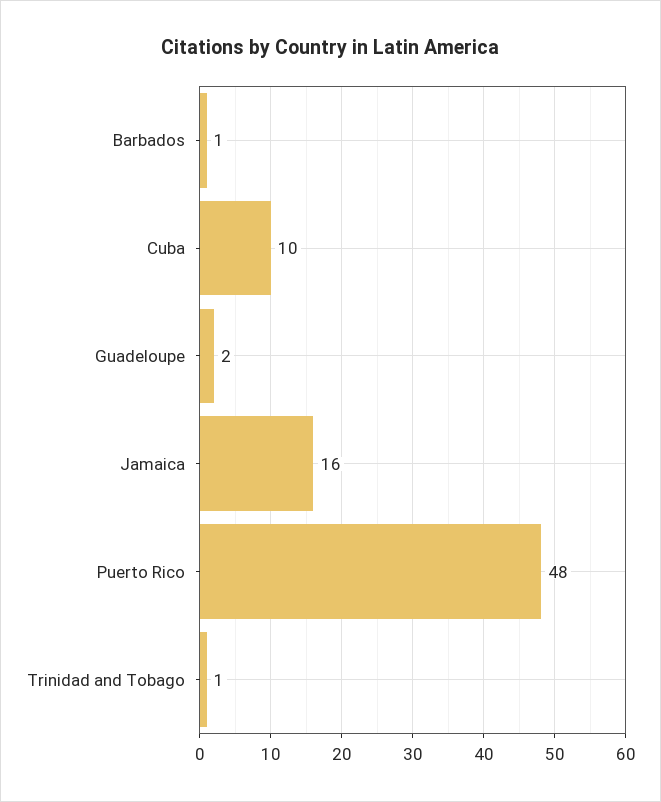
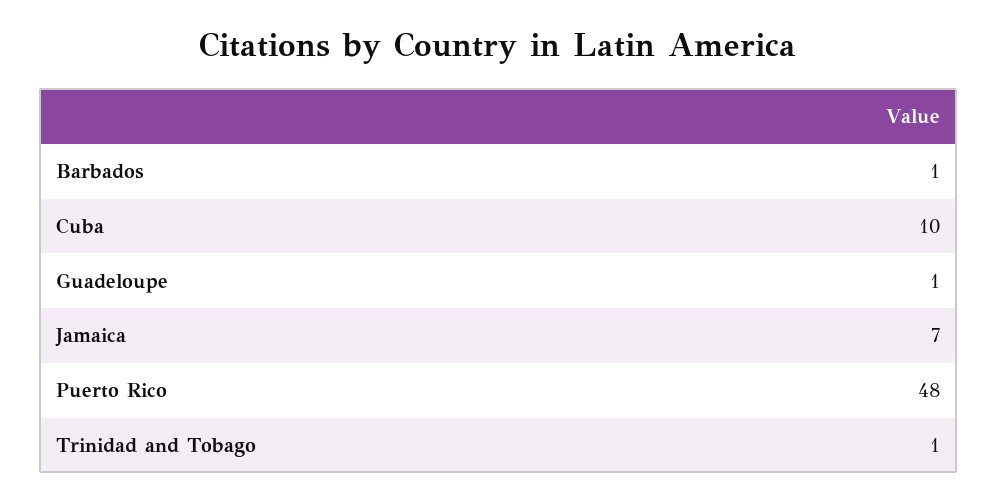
  {
    "Barbados": 1,
    "Cuba": 10,
-   "Guadeloupe": 2,
+   "Guadeloupe": 1,
-   "Jamaica": 16,
+   "Jamaica": 7,
    "Puerto Rico": 48,
    "Trinidad and Tobago": 1
  }

